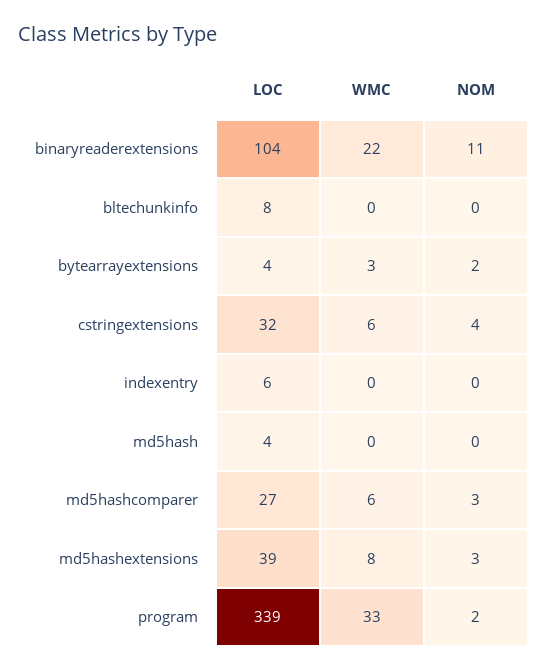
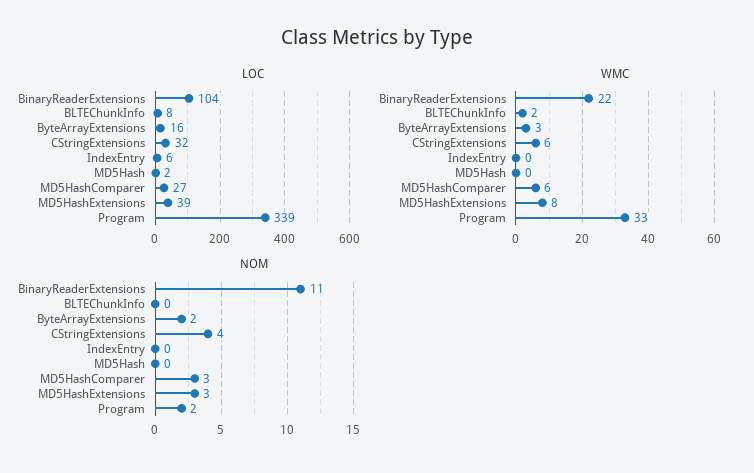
  {
    "LOC": {
      "binaryreaderextensions": 104,
      "bltechunkinfo": 8,
-     "bytearrayextensions": 4,
+     "bytearrayextensions": 16,
      "cstringextensions": 32,
      "indexentry": 6,
-     "md5hash": 4,
+     "md5hash": 2,
      "md5hashcomparer": 27,
      "md5hashextensions": 39,
      "program": 339
    },
    "WMC": {
      "binaryreaderextensions": 22,
-     "bltechunkinfo": 0,
+     "bltechunkinfo": 2,
      "bytearrayextensions": 3,
      "cstringextensions": 6,
      "indexentry": 0,
      "md5hash": 0,
      "md5hashcomparer": 6,
      "md5hashextensions": 8,
      "program": 33
    },
    "NOM": {
      "binaryreaderextensions": 11,
      "bltechunkinfo": 0,
      "bytearrayextensions": 2,
      "cstringextensions": 4,
      "indexentry": 0,
      "md5hash": 0,
      "md5hashcomparer": 3,
      "md5hashextensions": 3,
      "program": 2
    }
  }

